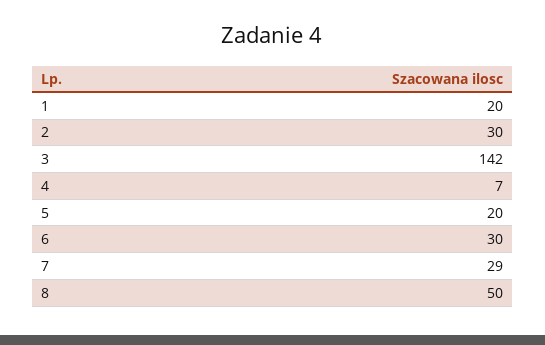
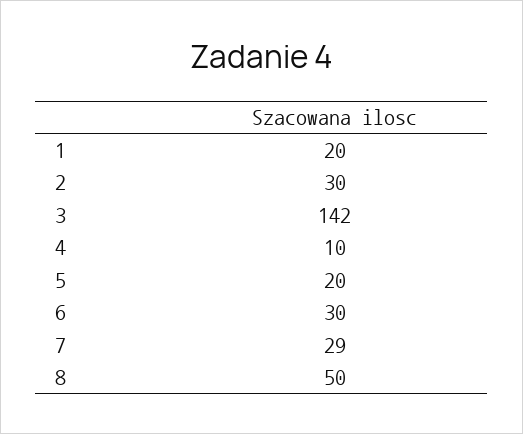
  {
    "1": 20,
    "2": 30,
    "3": 142,
-   "4": 7,
+   "4": 10,
    "5": 20,
    "6": 30,
    "7": 29,
    "8": 50
  }

